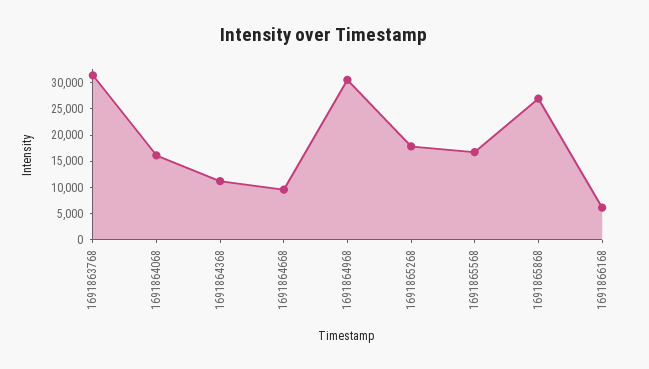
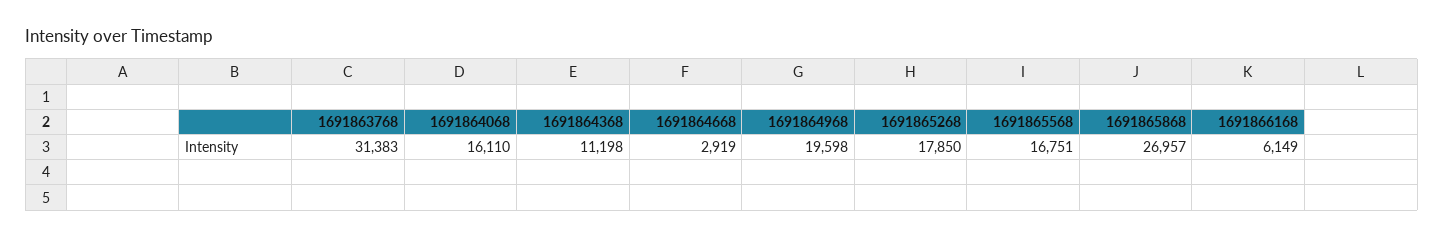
  {
    "1691863768": 31383,
    "1691864068": 16110,
    "1691864368": 11198,
-   "1691864668": 10000,
+   "1691864668": 2919,
-   "1691864968": 30000,
+   "1691864968": 19598,
    "1691865268": 17850,
    "1691865568": 16751,
    "1691865868": 26957,
    "1691866168": 6149
  }

